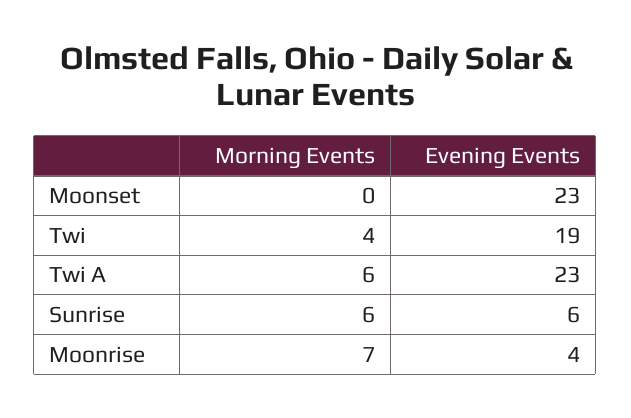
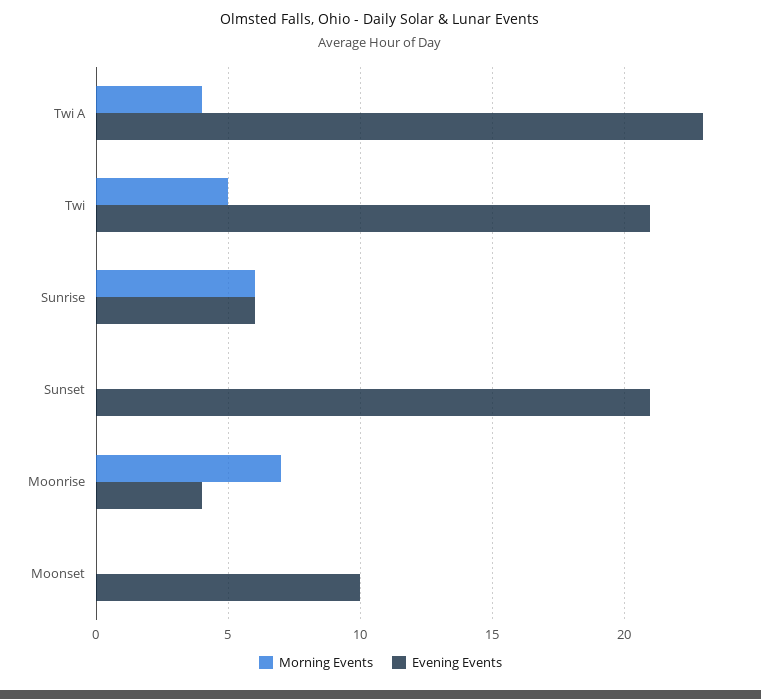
  {
    "Morning Events": {
      "Moonset": 0,
-     "Twi": 4,
+     "Twi": 5,
-     "Twi A": 6,
+     "Twi A": 4,
      "Sunrise": 6,
-     "Moonrise": 7
+     "Moonrise": 7,
+     "Sunset": 0
    },
    "Evening Events": {
-     "Moonset": 23,
+     "Moonset": 10,
-     "Twi": 19,
+     "Twi": 21,
      "Twi A": 23,
      "Sunrise": 6,
-     "Moonrise": 4
+     "Moonrise": 4,
+     "Sunset": 21
    }
  }

